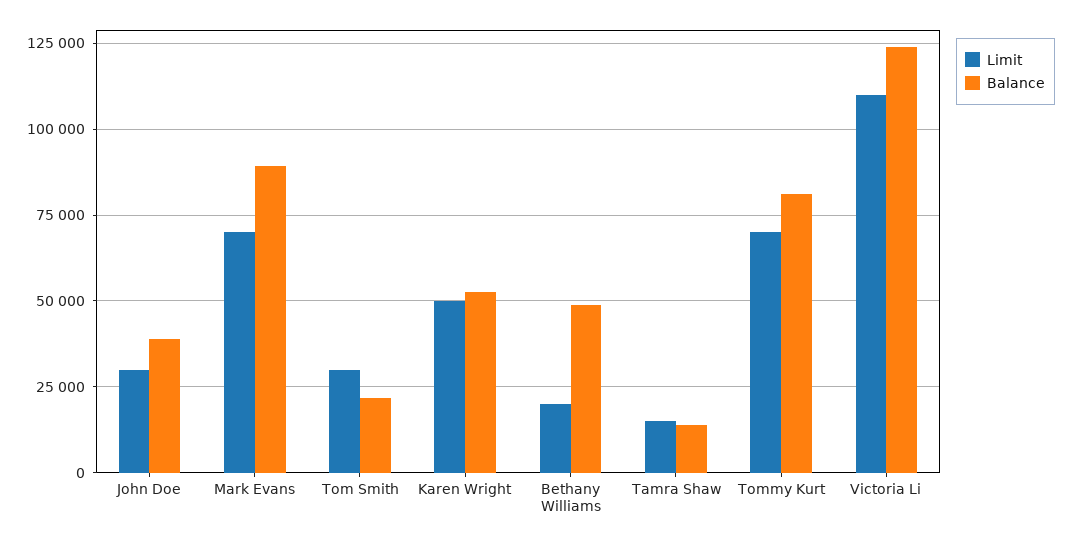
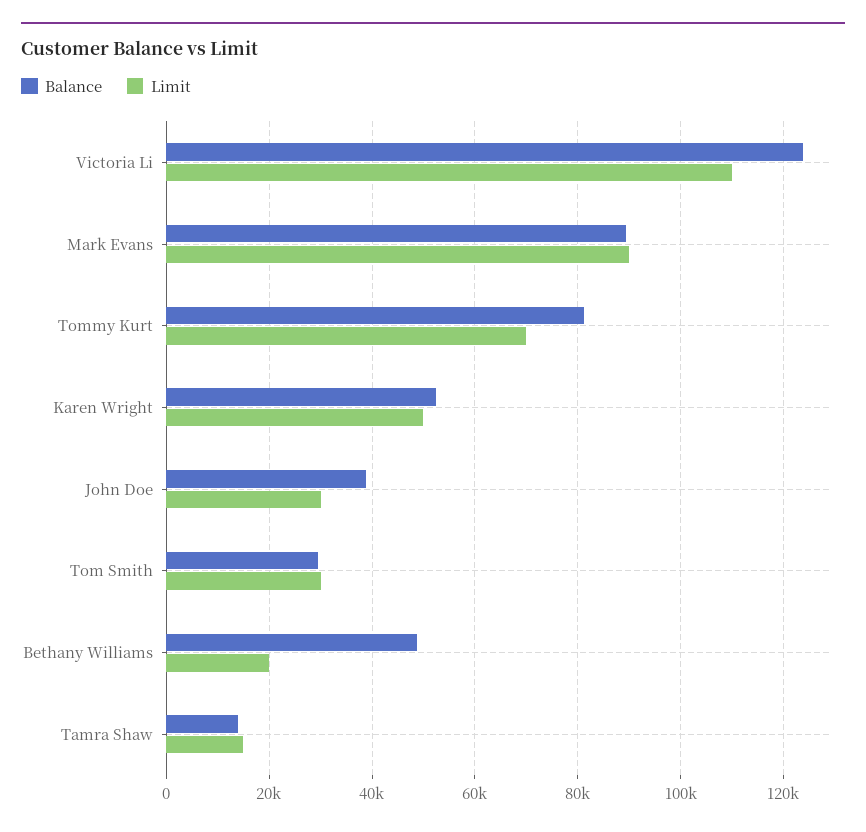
  {
    "Limit": {
      "John Doe": 30000,
-     "Mark Evans": 70000,
+     "Mark Evans": 90000,
      "Tom Smith": 30000,
      "Karen Wright": 50000,
      "Bethany Williams": 20000,
      "Tamra Shaw": 16000,
      "Tommy Kurt": 70000,
      "Victoria Li": 110000
    },
    "Balance": {
      "John Doe": 38000,
      "Mark Evans": 90000,
-     "Tom Smith": 22500,
+     "Tom Smith": 30000,
      "Karen Wright": 52000,
      "Bethany Williams": 48000,
      "Tamra Shaw": 14000,
      "Tommy Kurt": 82000,
      "Victoria Li": 124000
    }
  }

